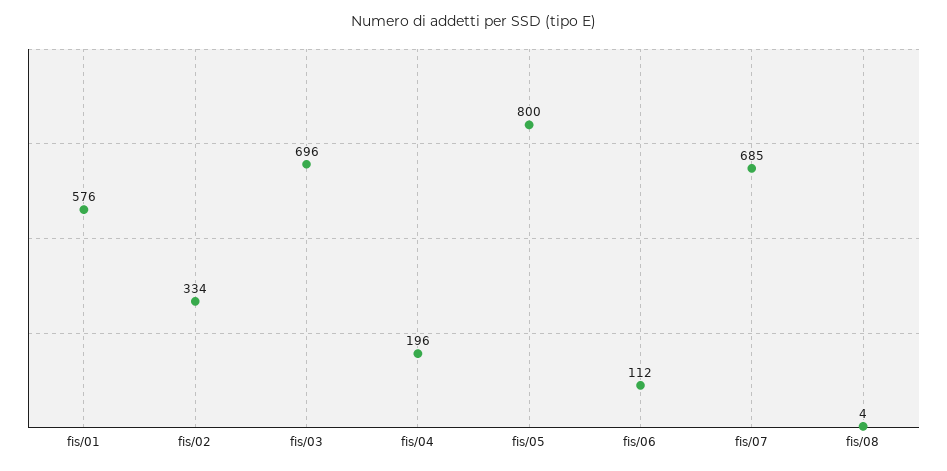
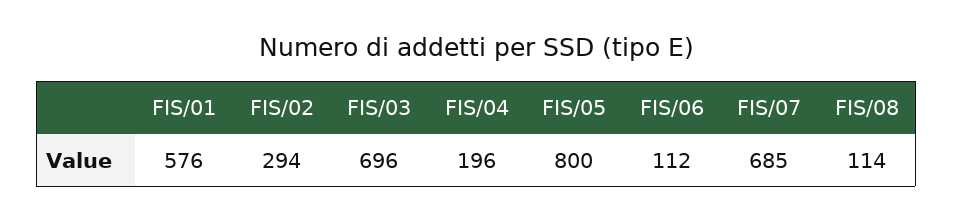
  {
    "fis/01": 576,
-   "fis/02": 334,
+   "fis/02": 294,
    "fis/03": 696,
    "fis/04": 196,
    "fis/05": 800,
    "fis/06": 112,
    "fis/07": 685,
-   "fis/08": 4
+   "fis/08": 114
  }

